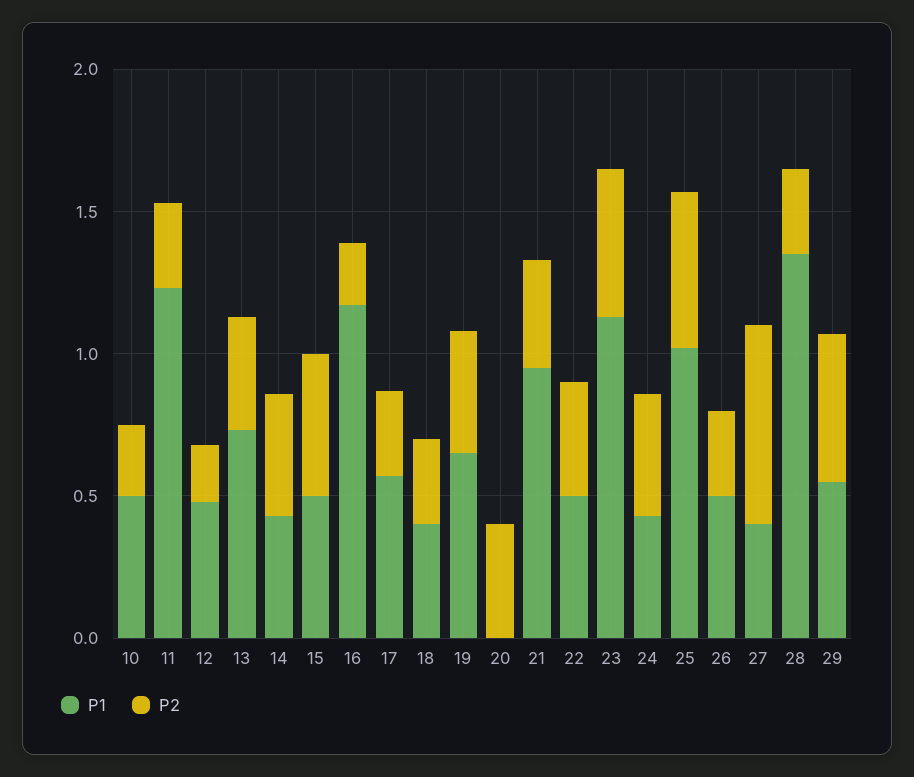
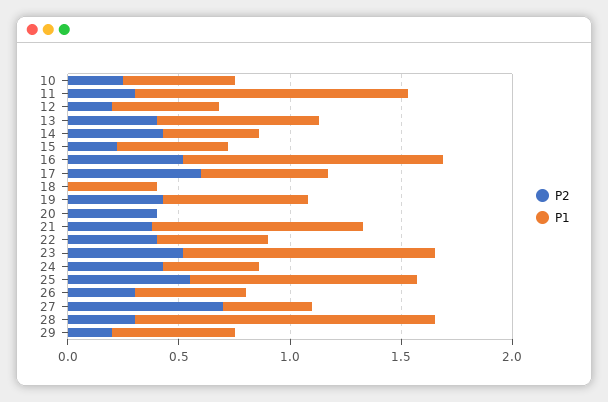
  {
    "P1": {
      "10": 0.5,
      "11": 1.2,
      "12": 0.5,
      "13": 0.7,
      "14": 0.4,
      "15": 0.5,
      "16": 1.2,
      "17": 0.6,
      "18": 0.4,
      "19": 0.7,
      "20": 0,
      "21": 1,
      "22": 0.5,
      "23": 1.1,
      "24": 0.4,
      "25": 1,
      "26": 0.5,
      "27": 0.4,
      "28": 1.4,
      "29": 0.6
    },
    "P2": {
      "10": 0.3,
      "11": 0.3,
      "12": 0.2,
      "13": 0.4,
      "14": 0.4,
-     "15": 0.5,
+     "15": 0.2,
-     "16": 0.2,
+     "16": 0.5,
-     "17": 0.3,
+     "17": 0.6,
-     "18": 0.3,
+     "18": 0,
      "19": 0.4,
      "20": 0.4,
      "21": 0.4,
      "22": 0.4,
      "23": 0.5,
      "24": 0.4,
      "25": 0.6,
      "26": 0.3,
      "27": 0.7,
      "28": 0.3,
-     "29": 0.5
+     "29": 0.2
    }
  }

